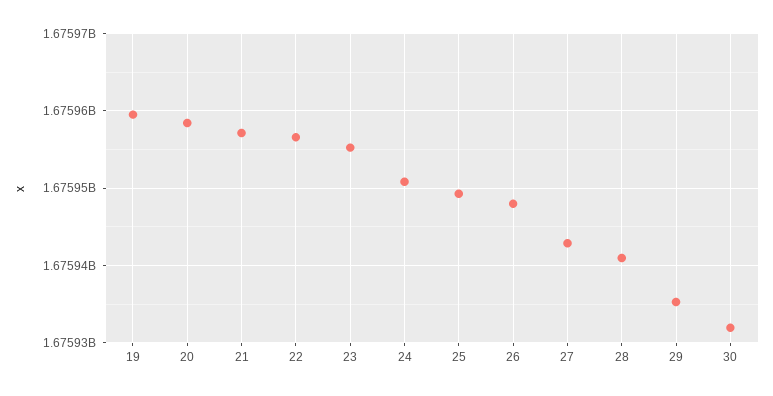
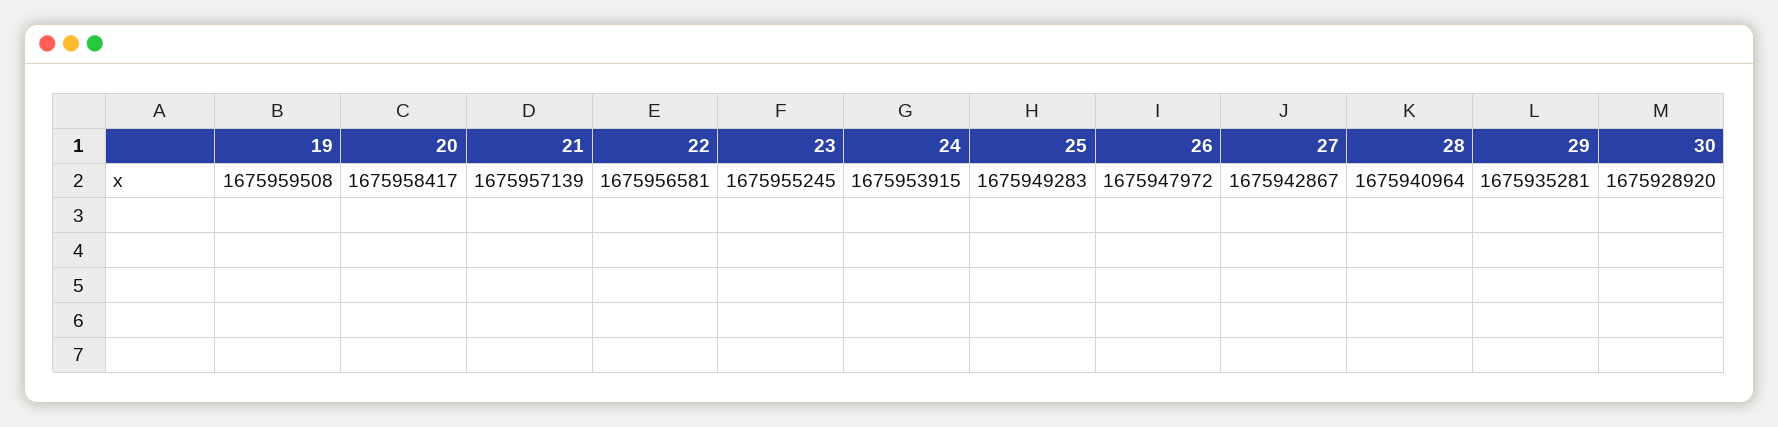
  {
    "19": 1675959508,
    "20": 1675958417,
    "21": 1675957139,
    "22": 1675956581,
    "23": 1675955245,
-   "24": 1675951000,
+   "24": 1675953915,
    "25": 1675949283,
    "26": 1675947972,
    "27": 1675942867,
    "28": 1675940964,
    "29": 1675935281,
-   "30": 1675932000
+   "30": 1675928920
  }

